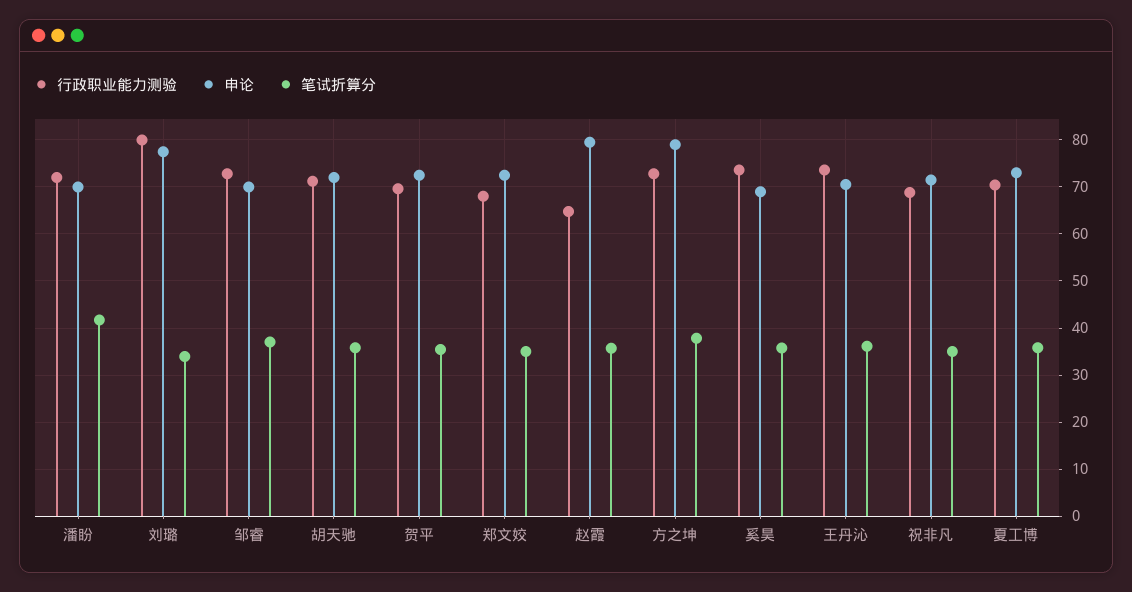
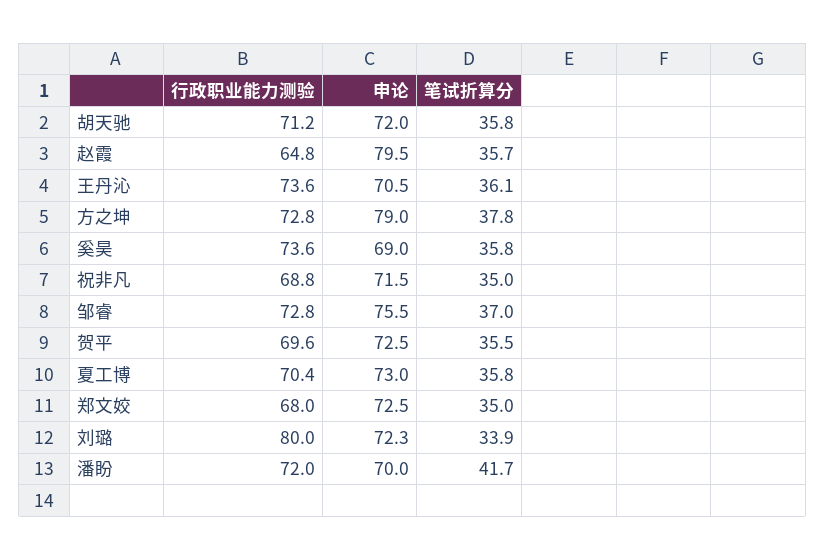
  {
    "行政职业能力测验": {
      "潘盼": 72,
      "刘璐": 80,
      "邹睿": 72.8,
      "胡天驰": 71.2,
      "贺平": 69.6,
      "郑文姣": 68,
      "赵霞": 64.8,
      "方之坤": 72.8,
      "奚昊": 73.6,
      "王丹沁": 73.6,
      "祝非凡": 68.8,
      "夏工博": 70.4
    },
    "申论": {
      "潘盼": 70,
-     "刘璐": 78,
+     "刘璐": 72.3,
-     "邹睿": 70,
+     "邹睿": 75.5,
      "胡天驰": 72,
      "贺平": 72.5,
      "郑文姣": 72.5,
      "赵霞": 79.5,
      "方之坤": 79,
      "奚昊": 69,
      "王丹沁": 70.5,
      "祝非凡": 71.5,
      "夏工博": 73
    },
    "笔试折算分": {
      "潘盼": 41.7,
      "刘璐": 33.9,
      "邹睿": 37,
      "胡天驰": 35.8,
      "贺平": 35.5,
      "郑文姣": 35,
      "赵霞": 35.7,
      "方之坤": 37.8,
      "奚昊": 35.8,
      "王丹沁": 36.1,
      "祝非凡": 35,
      "夏工博": 35.8
    }
  }

